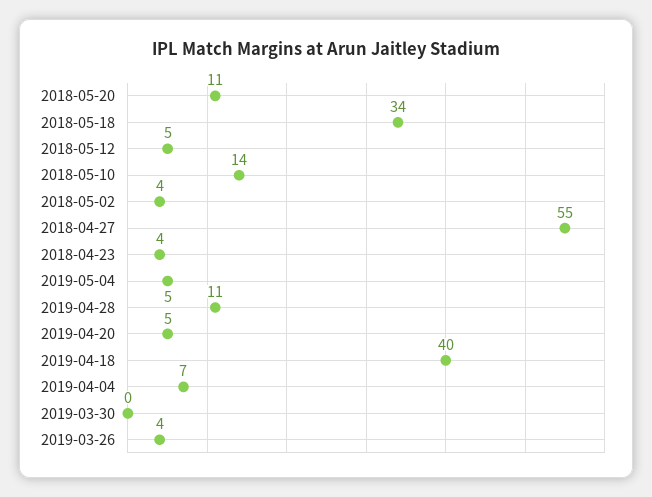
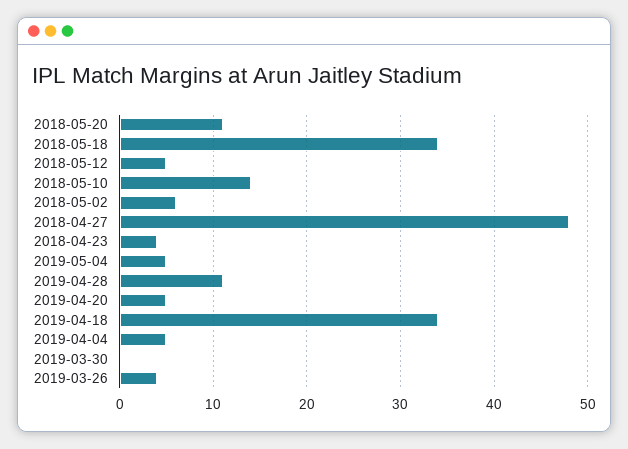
  {
    "2018-05-20": 11,
    "2018-05-18": 34,
    "2018-05-12": 5,
    "2018-05-10": 14,
-   "2018-05-02": 4,
+   "2018-05-02": 6,
-   "2018-04-27": 55,
+   "2018-04-27": 48,
    "2018-04-23": 4,
    "2019-05-04": 5,
    "2019-04-28": 11,
    "2019-04-20": 5,
-   "2019-04-18": 40,
+   "2019-04-18": 34,
-   "2019-04-04": 7,
+   "2019-04-04": 5,
    "2019-03-30": 0,
    "2019-03-26": 4
  }

